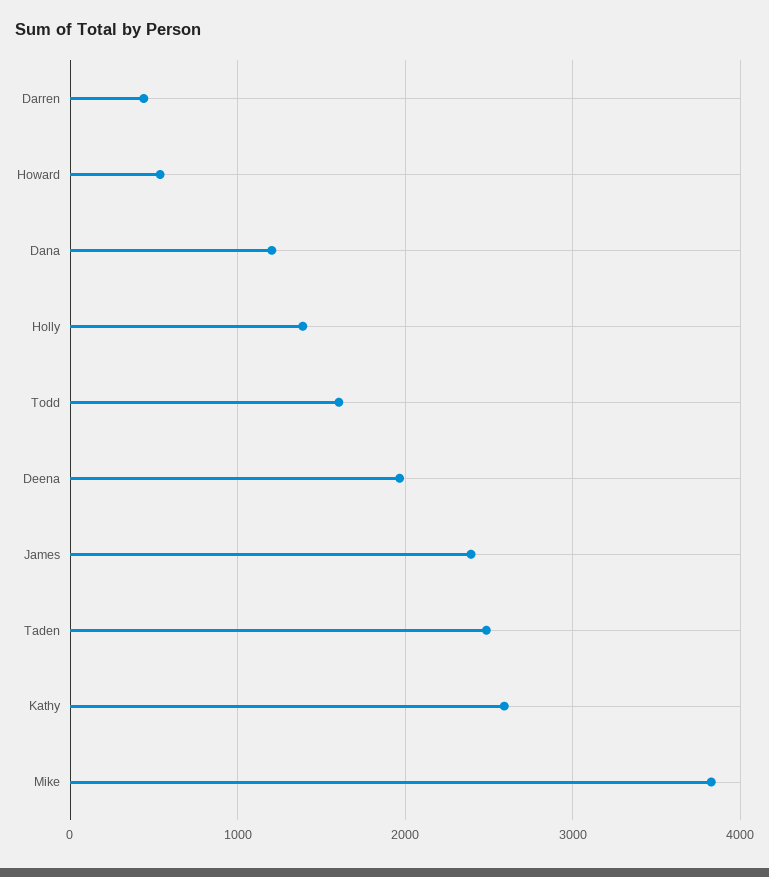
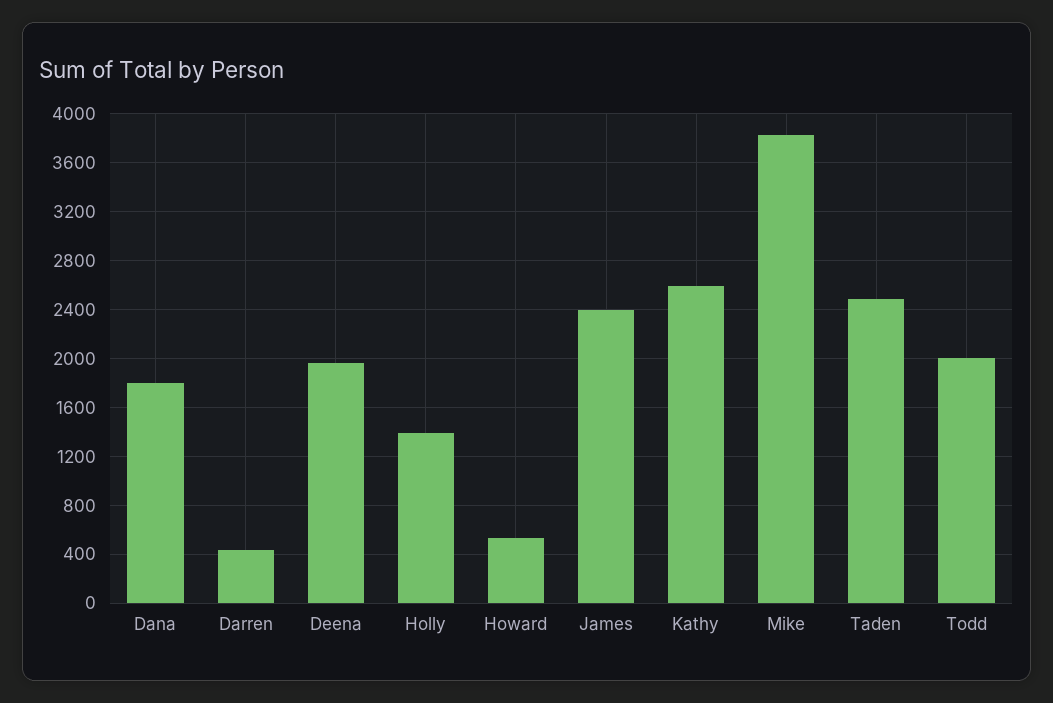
  {
    "Darren": 450,
    "Howard": 550,
-   "Dana": 1200,
+   "Dana": 1800,
    "Holly": 1400,
-   "Todd": 1600,
+   "Todd": 2000,
    "Deena": 1950,
    "James": 2400,
    "Taden": 2500,
    "Kathy": 2600,
    "Mike": 3850
  }

